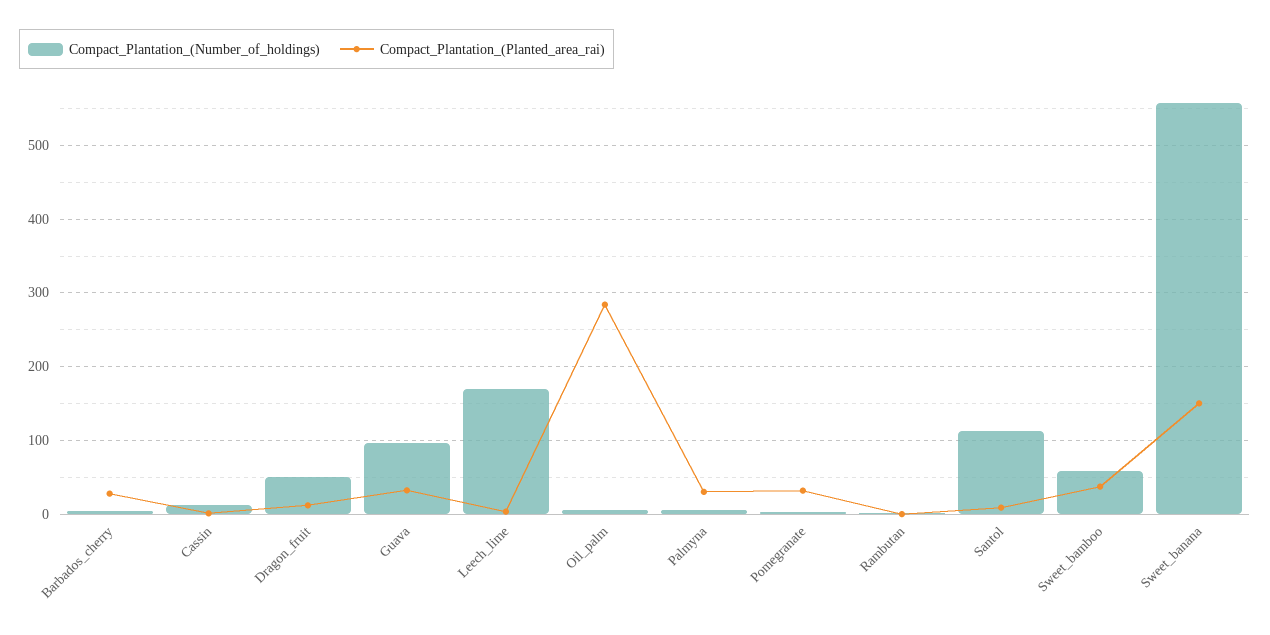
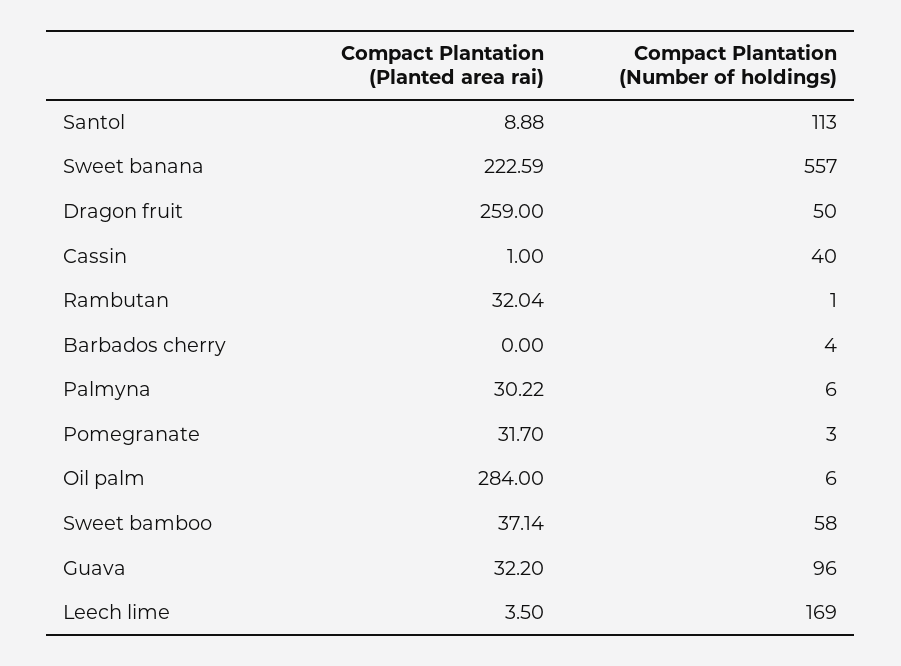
  {
    "Compact_Plantation_(Number_of_holdings)": {
      "Barbados_cherry": 4,
-     "Cassin": 10,
+     "Cassin": 40,
      "Dragon_fruit": 50,
      "Guava": 96,
      "Leech_lime": 169,
      "Oil_palm": 6,
      "Palmyna": 6,
      "Pomegranate": 3,
      "Rambutan": 1,
      "Santol": 113,
      "Sweet_bamboo": 58,
      "Sweet_banana": 557
    },
    "Compact_Plantation_(Planted_area_rai)": {
-     "Barbados_cherry": 30,
+     "Barbados_cherry": 0,
      "Cassin": 1,
-     "Dragon_fruit": 10,
+     "Dragon_fruit": 259,
      "Guava": 32.2,
      "Leech_lime": 3.5,
      "Oil_palm": 284,
      "Palmyna": 30.22,
      "Pomegranate": 31.7,
-     "Rambutan": 0,
+     "Rambutan": 32.04,
      "Santol": 8.88,
      "Sweet_bamboo": 37.14,
-     "Sweet_banana": 150
+     "Sweet_banana": 222.59
    }
  }

